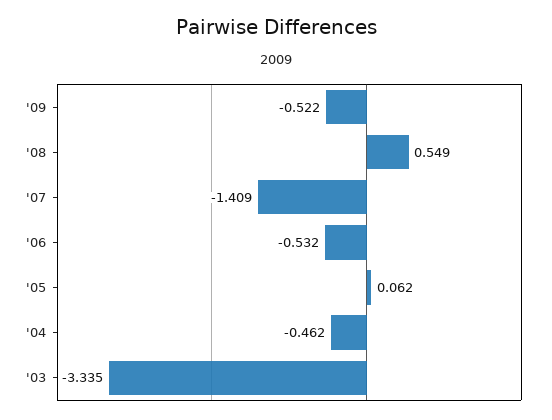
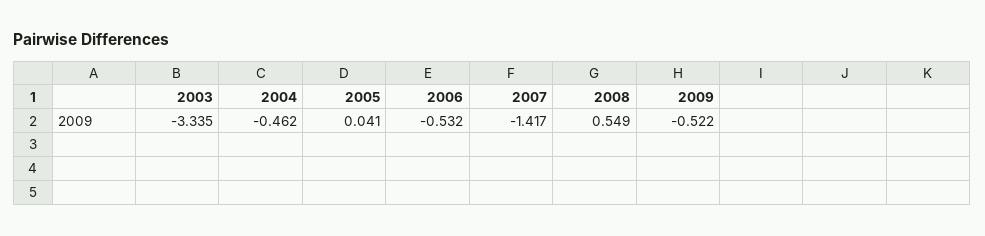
  {
    "'09": -0.522,
    "'08": 0.549,
-   "'07": -1.409,
+   "'07": -1.417,
    "'06": -0.532,
-   "'05": 0.062,
+   "'05": 0.041,
    "'04": -0.462,
    "'03": -3.335
  }

